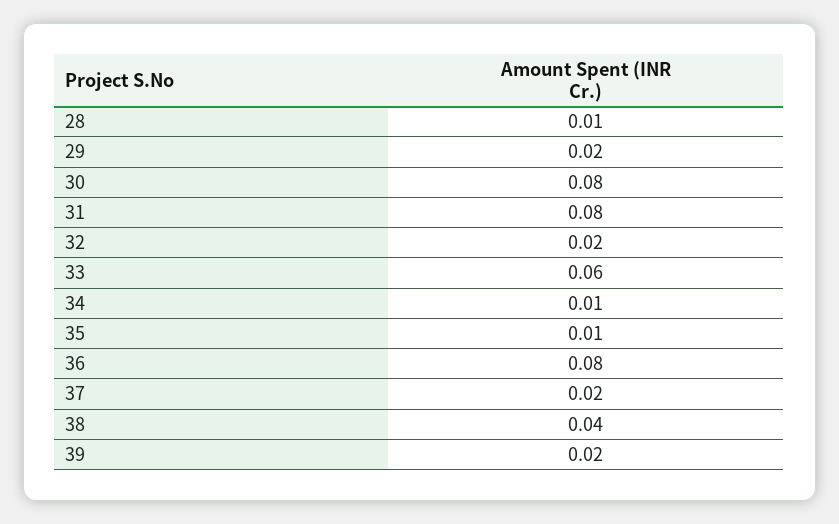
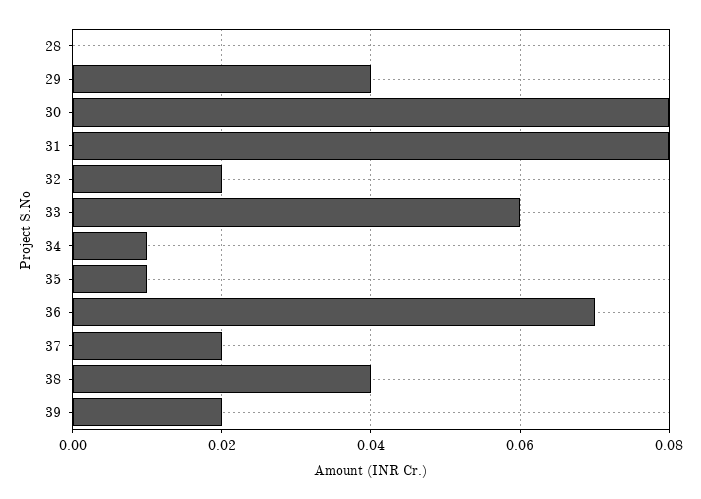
  {
-   "28": 0.01,
+   "28": 0,
-   "29": 0.02,
+   "29": 0.04,
    "30": 0.08,
    "31": 0.08,
    "32": 0.02,
    "33": 0.06,
    "34": 0.01,
    "35": 0.01,
-   "36": 0.08,
+   "36": 0.07,
    "37": 0.02,
    "38": 0.04,
    "39": 0.02
  }

